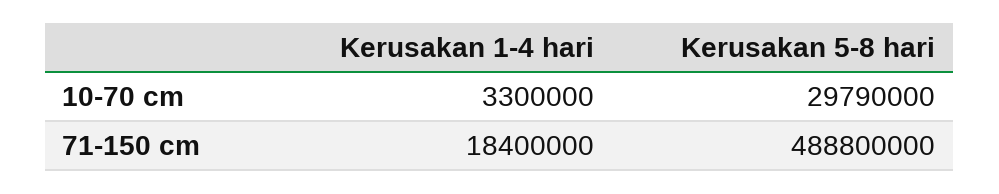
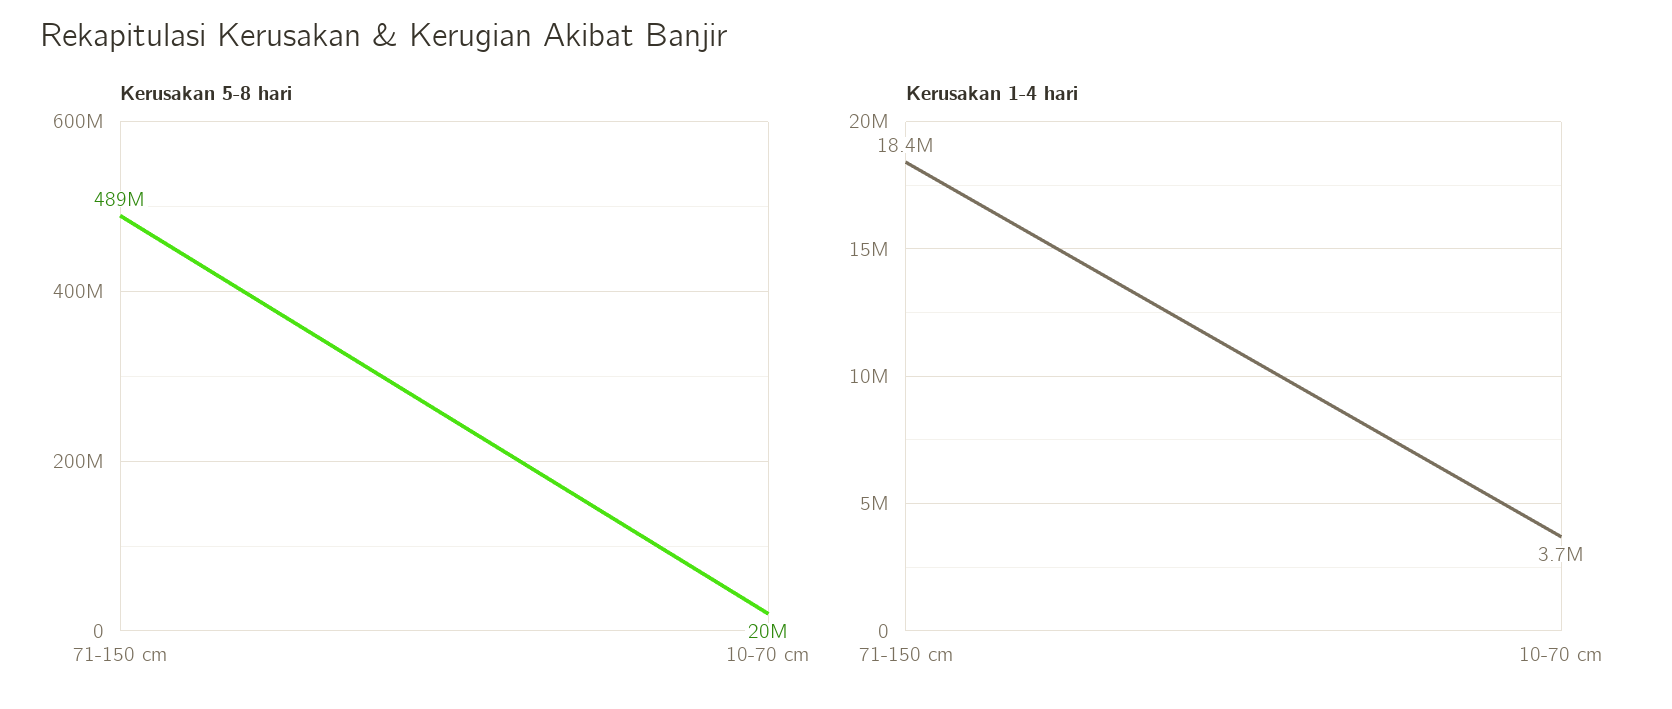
  {
    "Kerusakan 1-4 hari": {
-     "10-70 cm": 3300000,
+     "10-70 cm": 3700000,
      "71-150 cm": 18400000
    },
    "Kerusakan 5-8 hari": {
-     "10-70 cm": 29790000,
+     "10-70 cm": 20000000,
      "71-150 cm": 488800000
    }
  }

